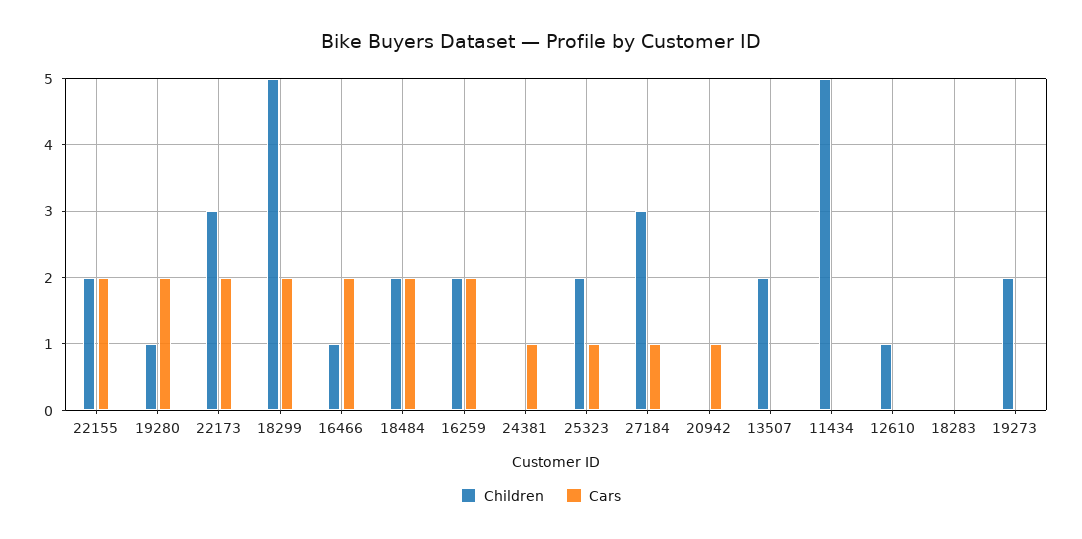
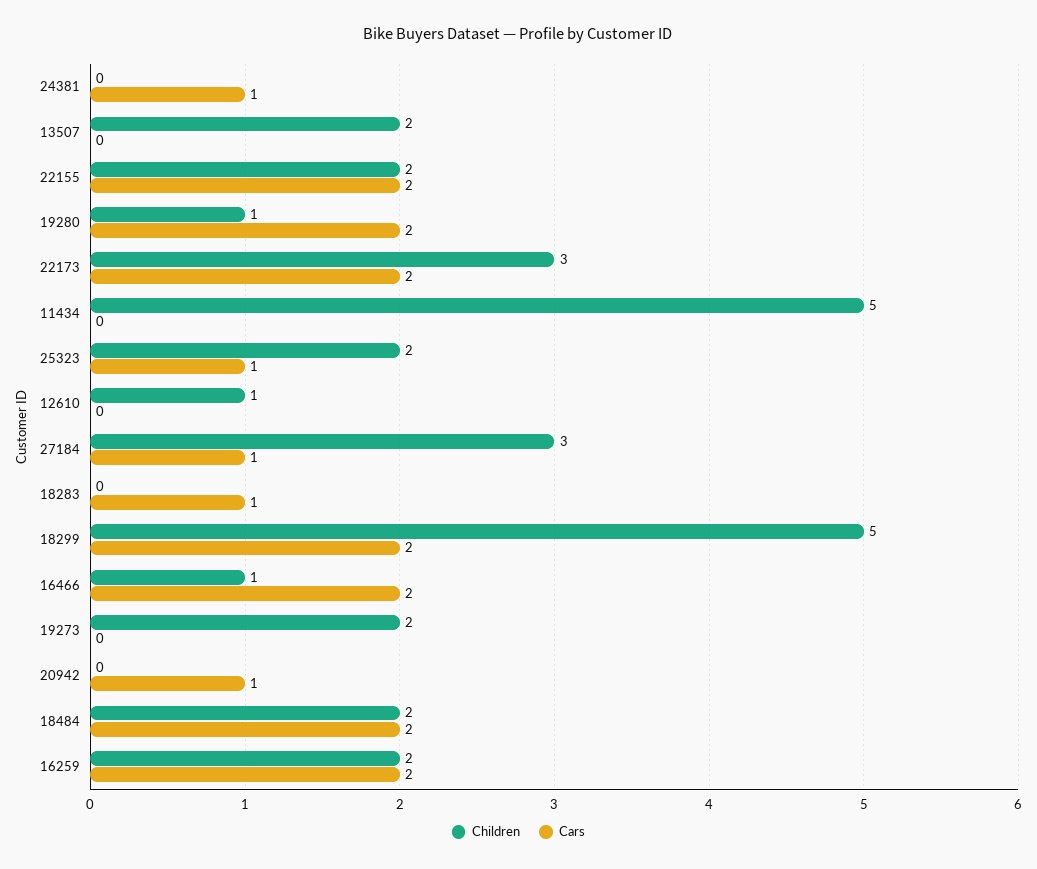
  {
    "Children": {
      "22155": 2,
      "19280": 1,
      "22173": 3,
      "18299": 5,
      "16466": 1,
      "18484": 2,
      "16259": 2,
      "24381": 0,
      "25323": 2,
      "27184": 3,
      "20942": 0,
      "13507": 2,
      "11434": 5,
      "12610": 1,
      "18283": 0,
      "19273": 2
    },
    "Cars": {
      "22155": 2,
      "19280": 2,
      "22173": 2,
      "18299": 2,
      "16466": 2,
      "18484": 2,
      "16259": 2,
      "24381": 1,
      "25323": 1,
      "27184": 1,
      "20942": 1,
      "13507": 0,
      "11434": 0,
      "12610": 0,
-     "18283": 0,
+     "18283": 1,
      "19273": 0
    }
  }

